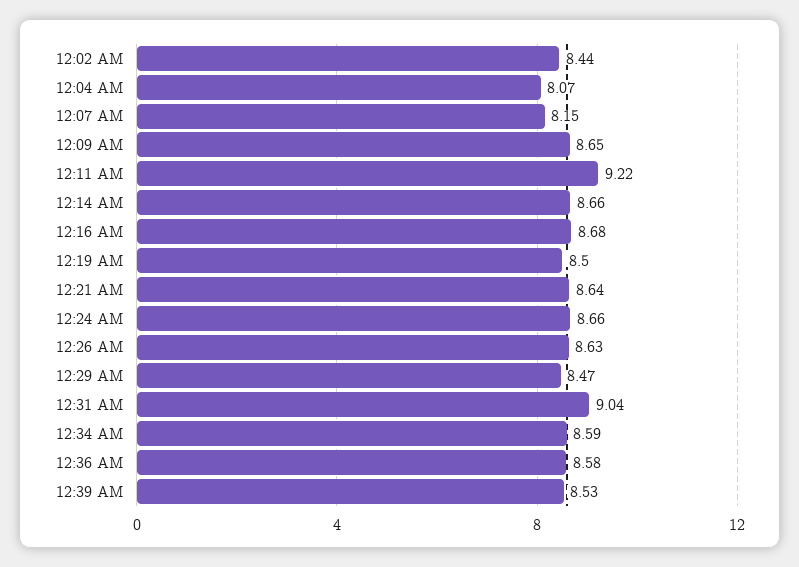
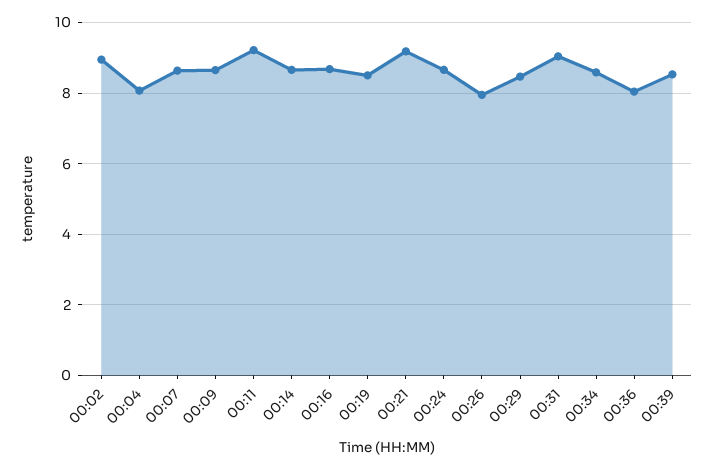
  {
-   "12:02 AM": 8.44,
+   "12:02 AM": 9,
    "12:04 AM": 8.07,
-   "12:07 AM": 8.15,
+   "12:07 AM": 8.6,
    "12:09 AM": 8.65,
    "12:11 AM": 9.22,
    "12:14 AM": 8.66,
    "12:16 AM": 8.68,
    "12:19 AM": 8.5,
-   "12:21 AM": 8.64,
+   "12:21 AM": 9.2,
    "12:24 AM": 8.66,
-   "12:26 AM": 8.63,
+   "12:26 AM": 8,
    "12:29 AM": 8.47,
    "12:31 AM": 9.04,
    "12:34 AM": 8.59,
-   "12:36 AM": 8.58,
+   "12:36 AM": 8,
    "12:39 AM": 8.53
  }

